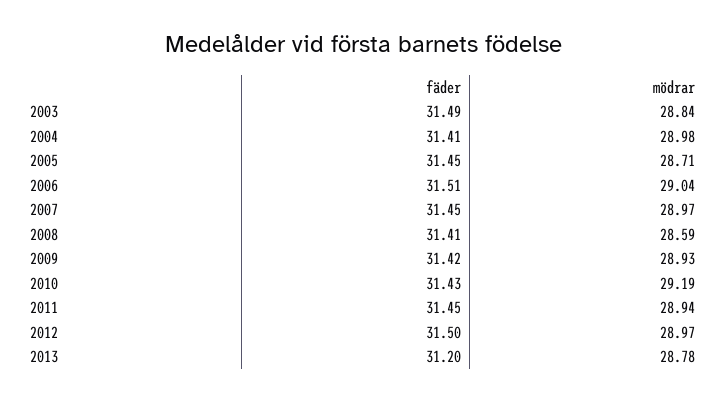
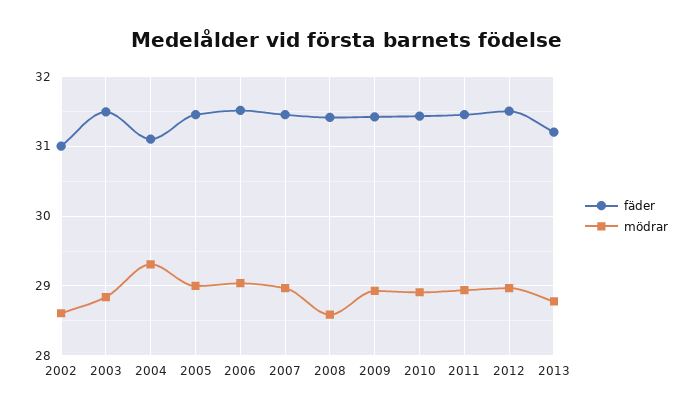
  {
    "fäder": {
      "2003": 31.49,
-     "2004": 31.41,
+     "2004": 31.1,
      "2005": 31.45,
      "2006": 31.51,
      "2007": 31.45,
      "2008": 31.41,
      "2009": 31.42,
      "2010": 31.43,
      "2011": 31.45,
      "2012": 31.5,
-     "2013": 31.2
+     "2013": 31.2,
+     "2002": 31
    },
    "mödrar": {
      "2003": 28.84,
-     "2004": 28.98,
+     "2004": 29.3,
-     "2005": 28.71,
+     "2005": 29,
      "2006": 29.04,
      "2007": 28.97,
      "2008": 28.59,
      "2009": 28.93,
-     "2010": 29.19,
+     "2010": 28.9,
      "2011": 28.94,
      "2012": 28.97,
-     "2013": 28.78
+     "2013": 28.78,
+     "2002": 28.6
    }
  }

